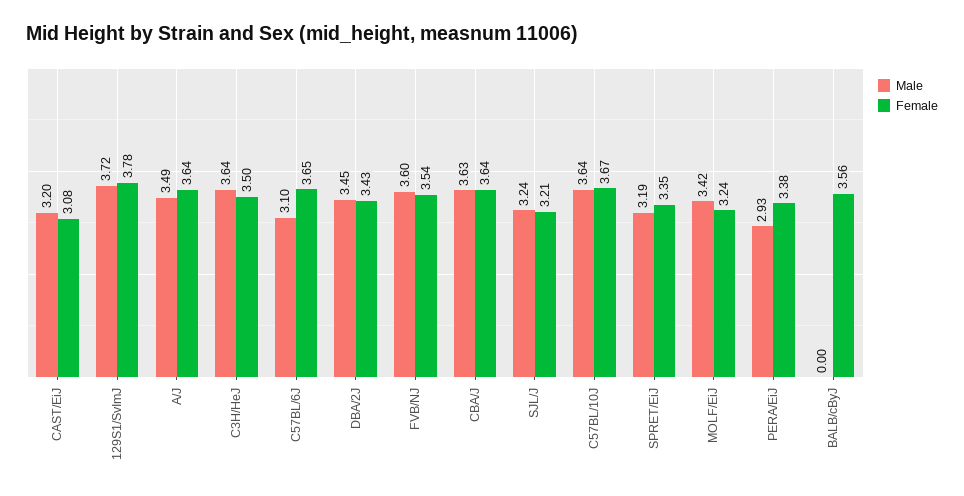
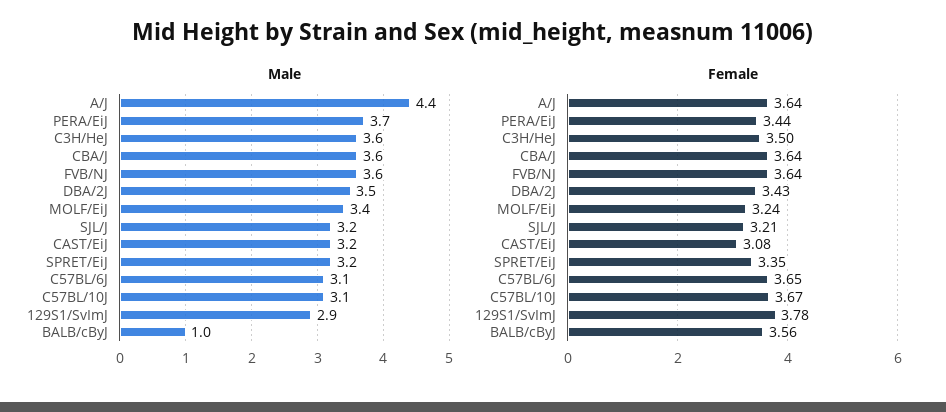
  {
    "Male": {
      "CAST/EiJ": 3.2,
-     "129S1/SvImJ": 3.72,
+     "129S1/SvImJ": 2.9,
-     "A/J": 3.49,
+     "A/J": 4.4,
      "C3H/HeJ": 3.64,
      "C57BL/6J": 3.1,
      "DBA/2J": 3.45,
      "FVB/NJ": 3.6,
      "CBA/J": 3.63,
      "SJL/J": 3.24,
-     "C57BL/10J": 3.64,
+     "C57BL/10J": 3.1,
      "SPRET/EiJ": 3.19,
      "MOLF/EiJ": 3.42,
-     "PERA/EiJ": 2.93,
+     "PERA/EiJ": 3.7,
-     "BALB/cByJ": 0
+     "BALB/cByJ": 1
    },
    "Female": {
      "CAST/EiJ": 3.08,
      "129S1/SvImJ": 3.78,
      "A/J": 3.64,
      "C3H/HeJ": 3.5,
      "C57BL/6J": 3.65,
      "DBA/2J": 3.43,
-     "FVB/NJ": 3.54,
+     "FVB/NJ": 3.64,
      "CBA/J": 3.64,
      "SJL/J": 3.21,
      "C57BL/10J": 3.67,
      "SPRET/EiJ": 3.35,
      "MOLF/EiJ": 3.24,
-     "PERA/EiJ": 3.38,
+     "PERA/EiJ": 3.44,
      "BALB/cByJ": 3.56
    }
  }

